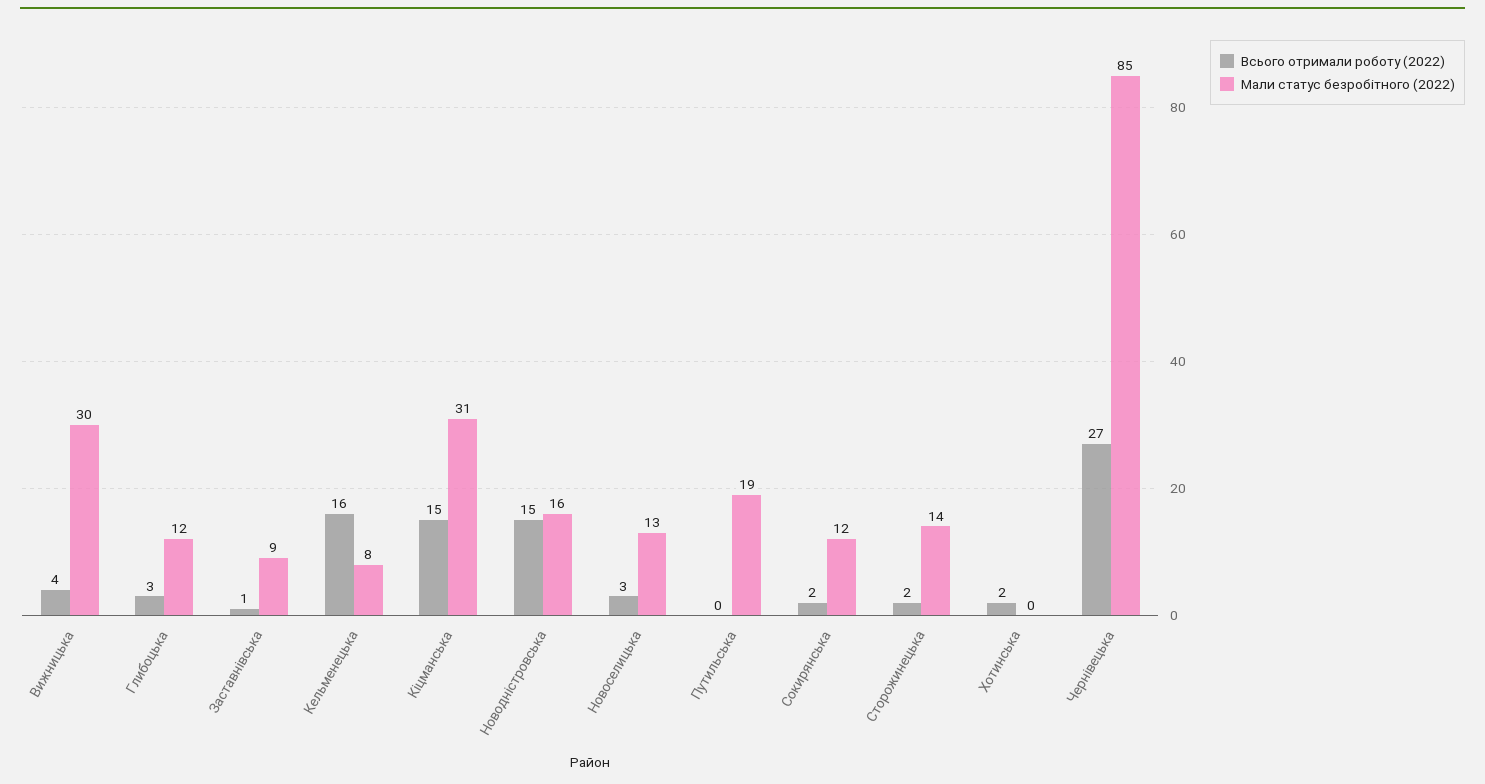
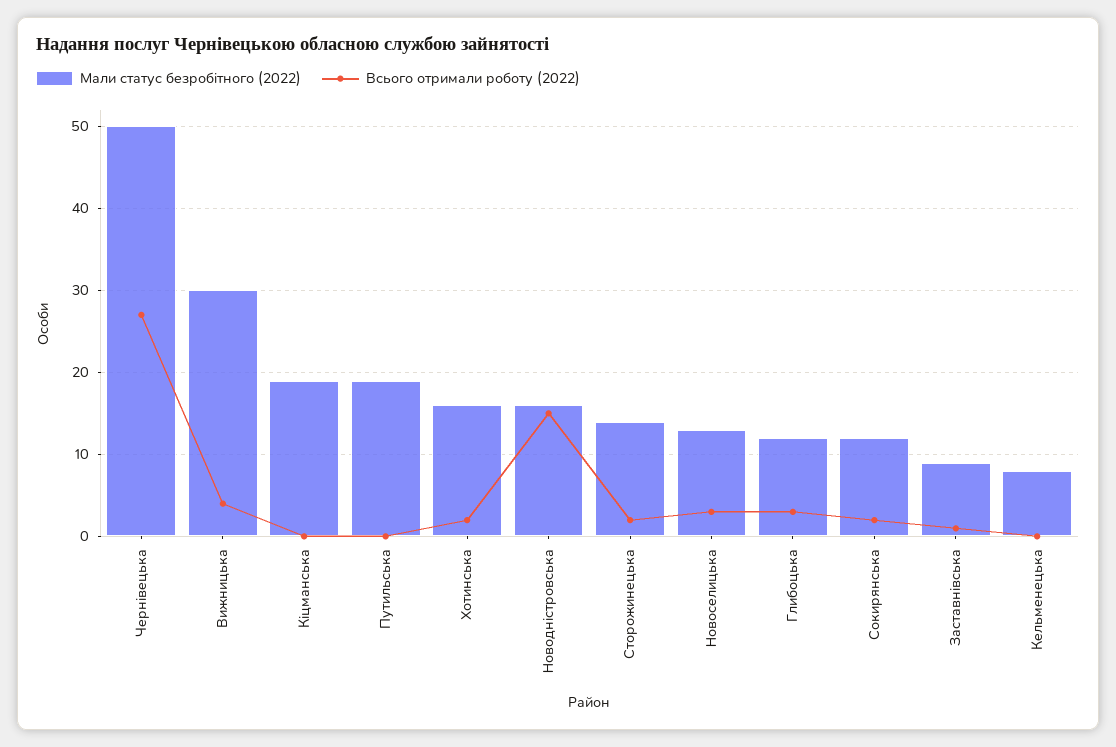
  {
    "Всього отримали роботу (2022)": {
      "Вижницька": 4,
      "Глибоцька": 3,
      "Заставнівська": 1,
-     "Кельменецька": 16,
+     "Кельменецька": 0,
-     "Кіцманська": 15,
+     "Кіцманська": 0,
      "Новодністровська": 15,
      "Новоселицька": 3,
      "Путильська": 0,
      "Сокирянська": 2,
      "Сторожинецька": 2,
      "Хотинська": 2,
      "Чернівецька": 27
    },
    "Мали статус безробітного (2022)": {
      "Вижницька": 30,
      "Глибоцька": 12,
      "Заставнівська": 9,
      "Кельменецька": 8,
-     "Кіцманська": 31,
+     "Кіцманська": 19,
      "Новодністровська": 16,
      "Новоселицька": 13,
      "Путильська": 19,
      "Сокирянська": 12,
      "Сторожинецька": 14,
-     "Хотинська": 0,
+     "Хотинська": 16,
-     "Чернівецька": 85
+     "Чернівецька": 50
    }
  }

